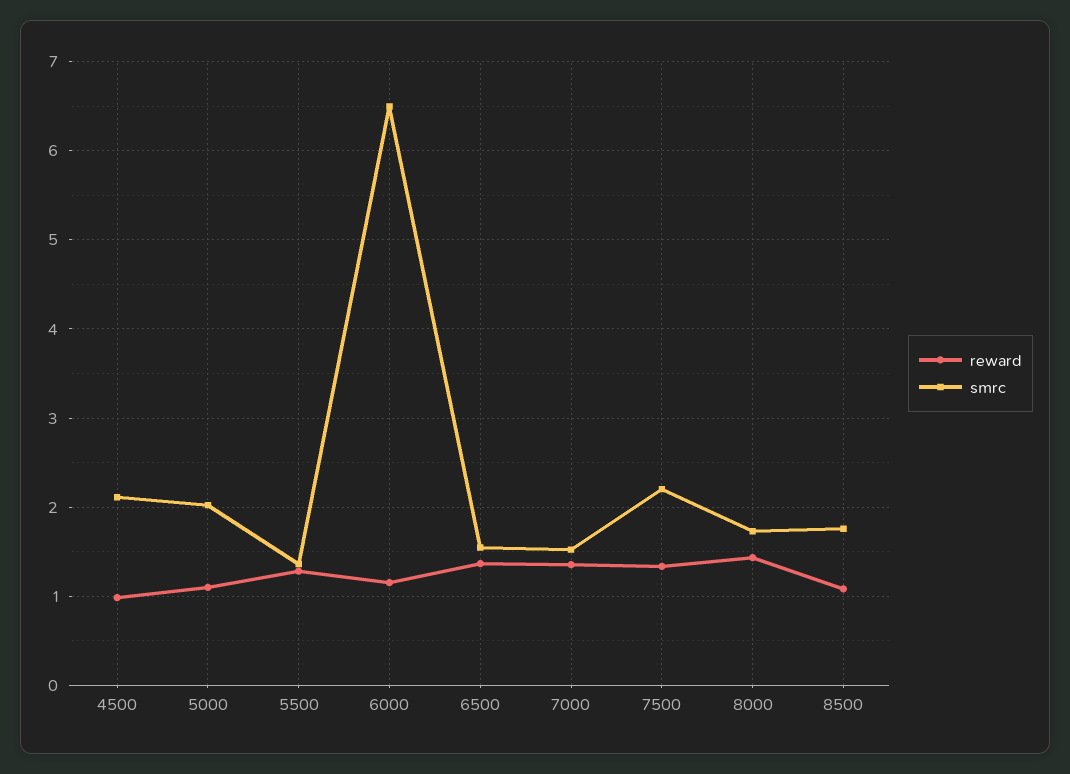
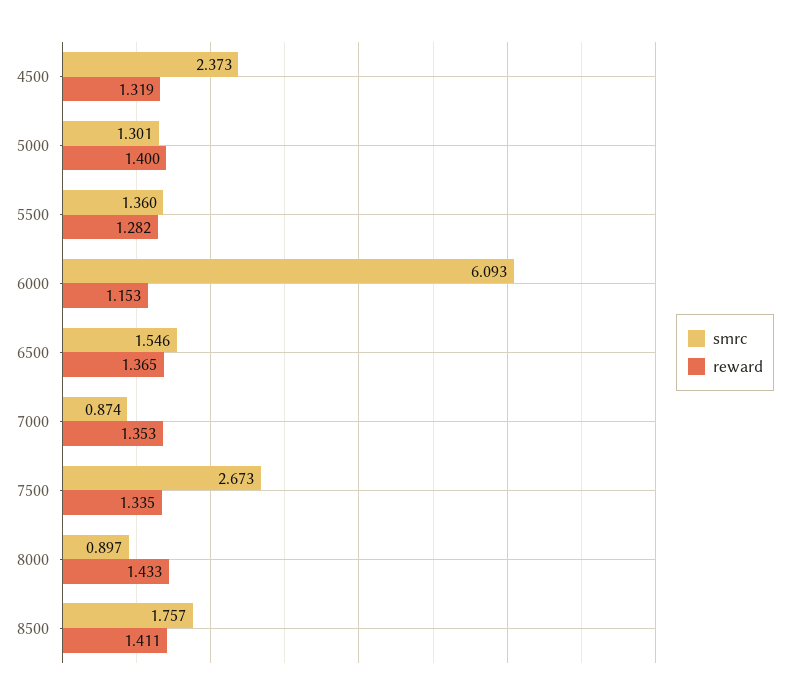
  {
    "reward": {
-     "4500": 1,
+     "4500": 1.319,
-     "5000": 1.1,
+     "5000": 1.4,
      "5500": 1.282,
      "6000": 1.153,
      "6500": 1.365,
      "7000": 1.353,
      "7500": 1.335,
      "8000": 1.433,
-     "8500": 1.1
+     "8500": 1.411
    },
    "smrc": {
-     "4500": 2.1,
+     "4500": 2.373,
-     "5000": 2,
+     "5000": 1.301,
      "5500": 1.36,
-     "6000": 6.5,
+     "6000": 6.093,
      "6500": 1.546,
-     "7000": 1.5,
+     "7000": 0.874,
-     "7500": 2.2,
+     "7500": 2.673,
-     "8000": 1.7,
+     "8000": 0.897,
      "8500": 1.757
    }
  }

